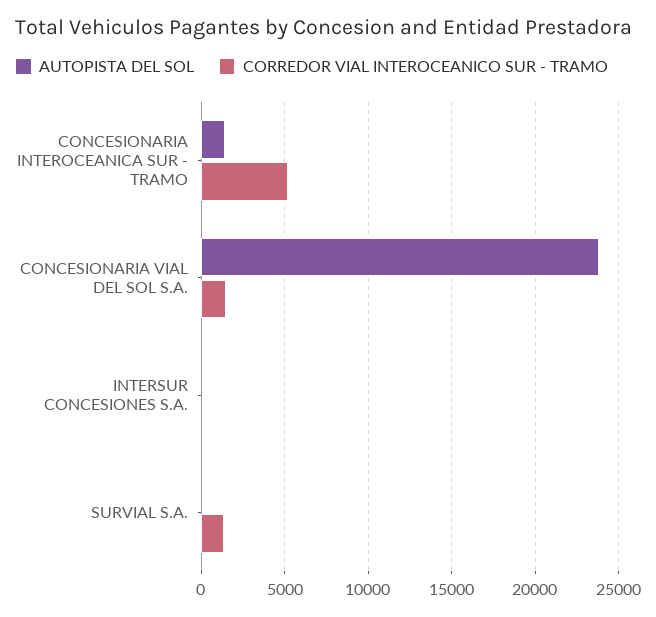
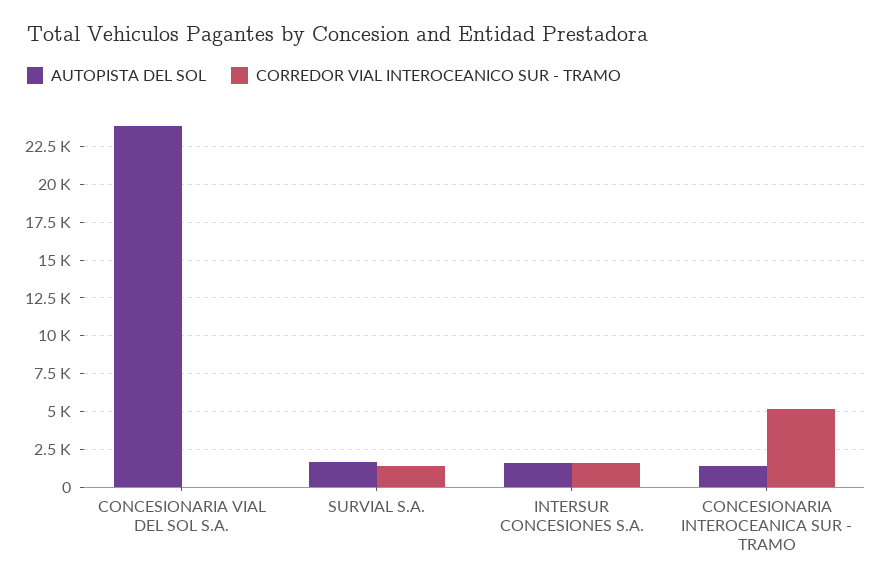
  {
    "AUTOPISTA DEL SOL": {
      "CONCESIONARIA INTEROCEANICA SUR - TRAMO": 1500,
      "CONCESIONARIA VIAL DEL SOL S.A.": 24000,
-     "INTERSUR CONCESIONES S.A.": 0,
+     "INTERSUR CONCESIONES S.A.": 1500,
-     "SURVIAL S.A.": 0
+     "SURVIAL S.A.": 1500
    },
    "CORREDOR VIAL INTEROCEANICO SUR - TRAMO": {
      "CONCESIONARIA INTEROCEANICA SUR - TRAMO": 5000,
-     "CONCESIONARIA VIAL DEL SOL S.A.": 1500,
+     "CONCESIONARIA VIAL DEL SOL S.A.": 0,
-     "INTERSUR CONCESIONES S.A.": 0,
+     "INTERSUR CONCESIONES S.A.": 1500,
      "SURVIAL S.A.": 1500
    }
  }

